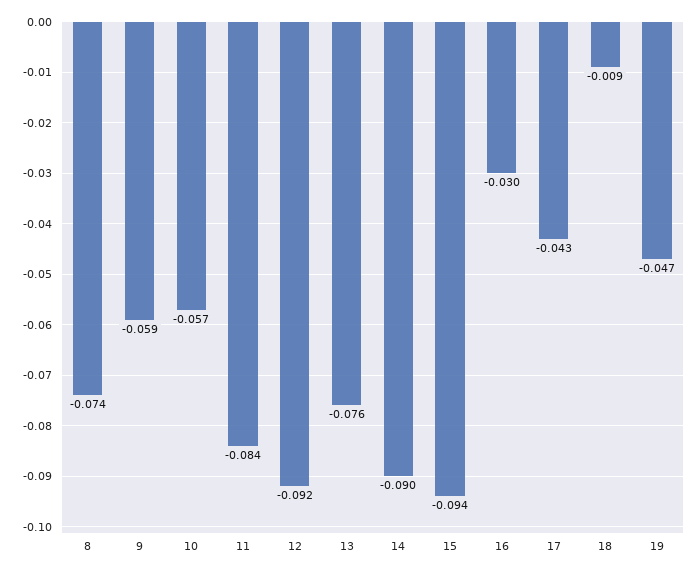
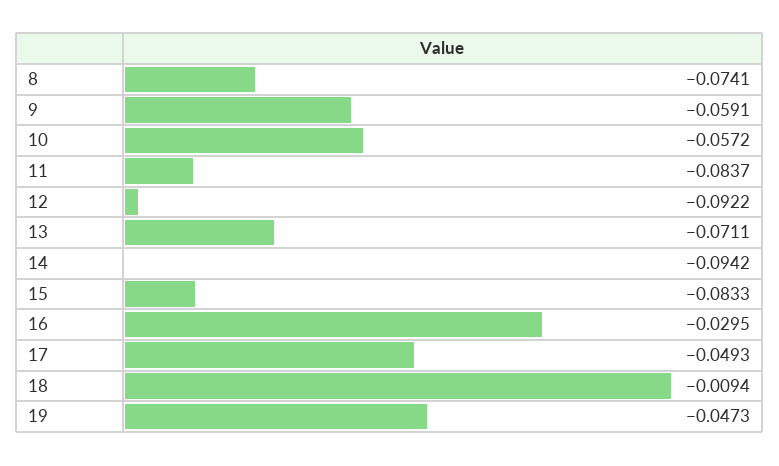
  {
    "8": -0.0741,
    "9": -0.0591,
    "10": -0.0572,
    "11": -0.0837,
    "12": -0.0922,
-   "13": -0.076,
+   "13": -0.0711,
-   "14": -0.09,
+   "14": -0.0942,
-   "15": -0.094,
+   "15": -0.0833,
    "16": -0.0295,
-   "17": -0.043,
+   "17": -0.0493,
    "18": -0.0094,
    "19": -0.0473
  }

